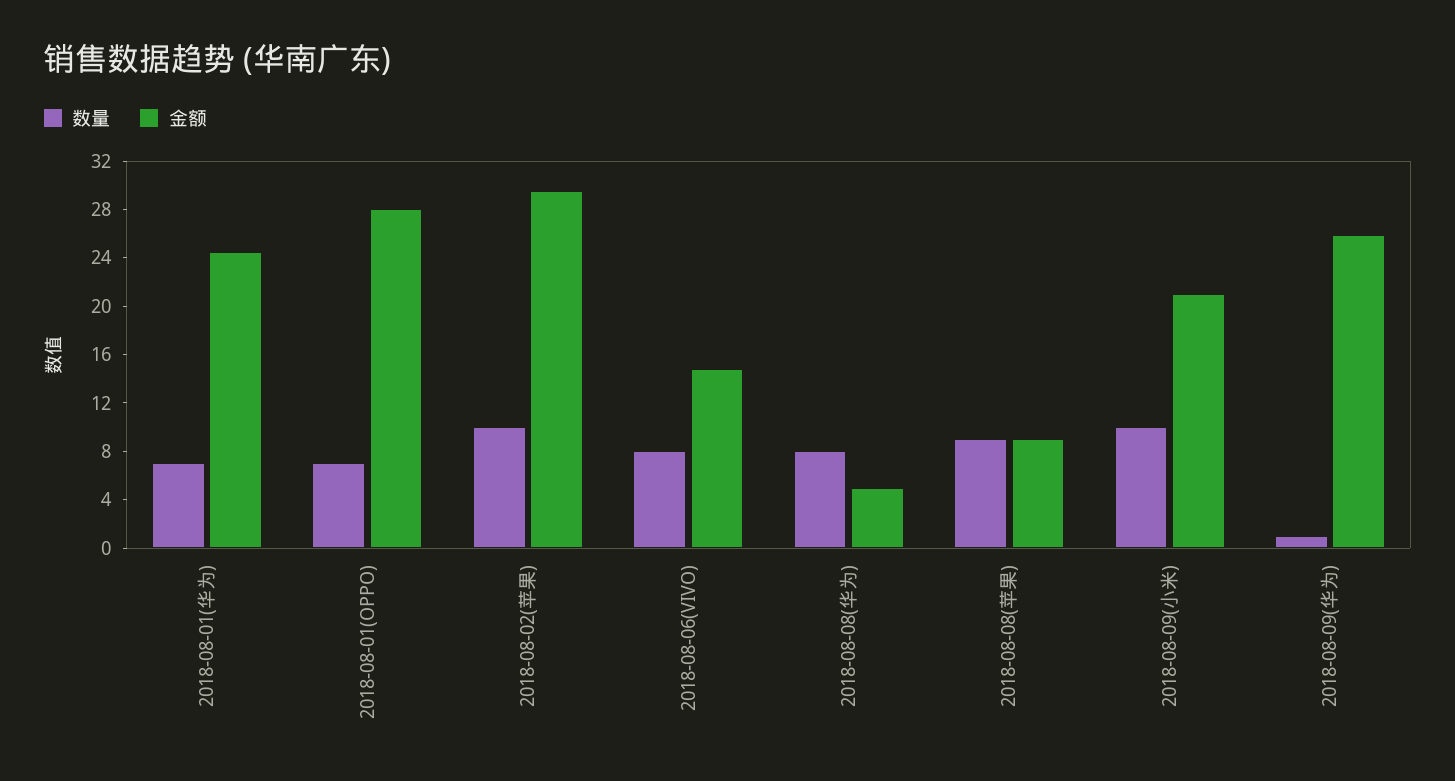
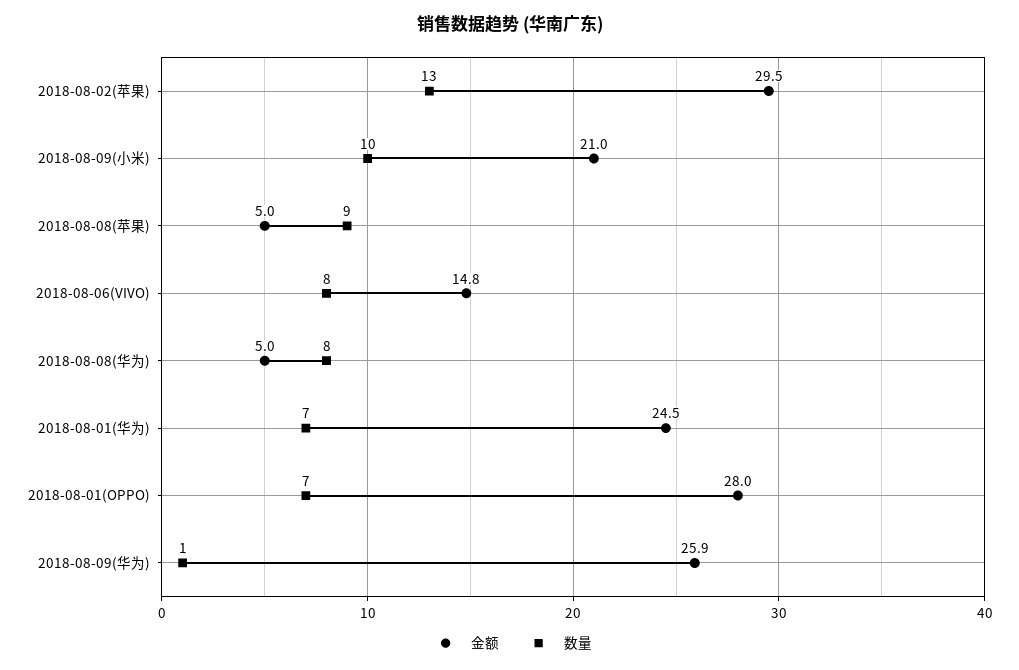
  {
    "数量": {
      "2018-08-01(华为)": 7,
      "2018-08-01(OPPO)": 7,
-     "2018-08-02(苹果)": 10,
+     "2018-08-02(苹果)": 13,
      "2018-08-06(VIVO)": 8,
      "2018-08-08(华为)": 8,
      "2018-08-08(苹果)": 9,
      "2018-08-09(小米)": 10,
      "2018-08-09(华为)": 1
    },
    "金额": {
      "2018-08-01(华为)": 24.5,
      "2018-08-01(OPPO)": 28,
      "2018-08-02(苹果)": 29.5,
      "2018-08-06(VIVO)": 14.8,
      "2018-08-08(华为)": 5,
-     "2018-08-08(苹果)": 9,
+     "2018-08-08(苹果)": 5,
      "2018-08-09(小米)": 21,
      "2018-08-09(华为)": 25.9
    }
  }

